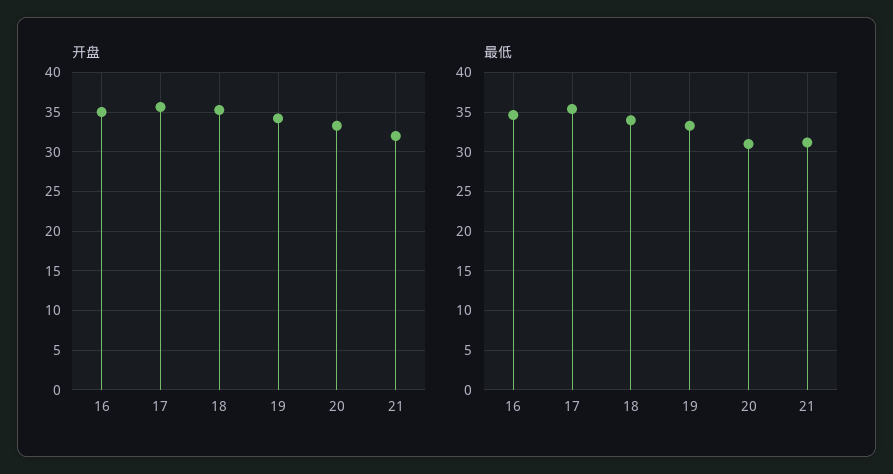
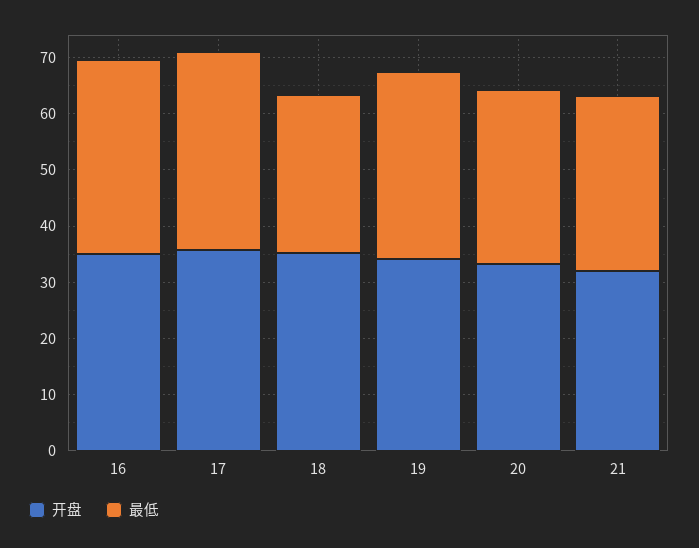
  {
    "开盘": {
      "16": 35,
      "17": 36,
      "18": 35,
      "19": 34,
      "20": 33,
      "21": 32
    },
    "最低": {
      "16": 35,
      "17": 35,
-     "18": 34,
+     "18": 28,
      "19": 33,
      "20": 31,
      "21": 31
    }
  }

